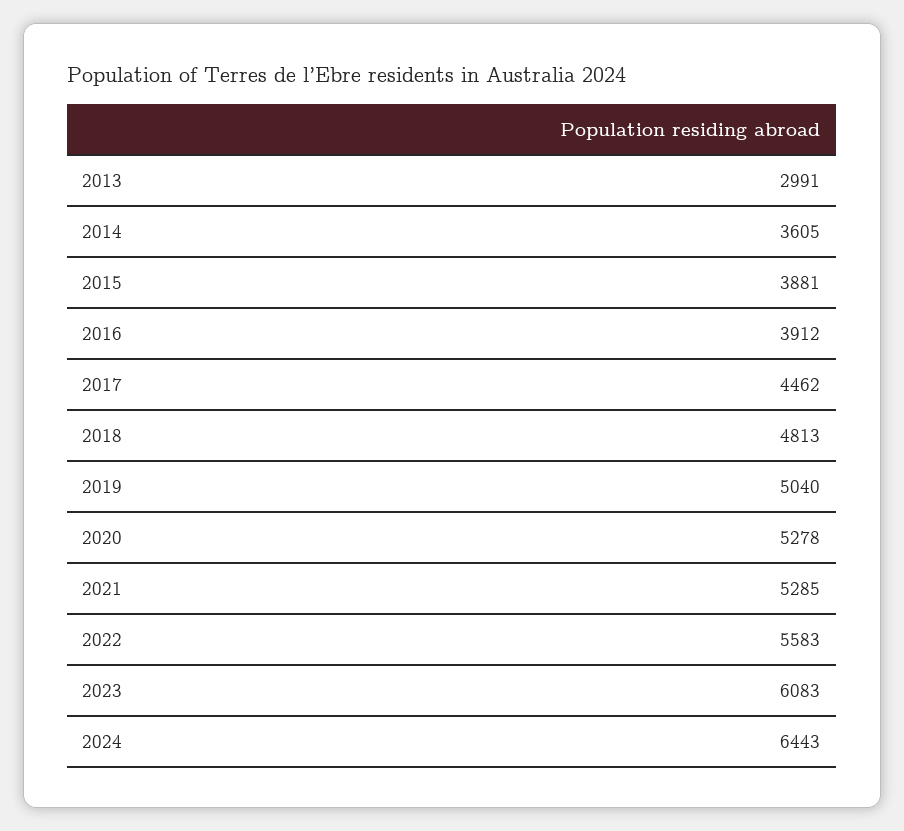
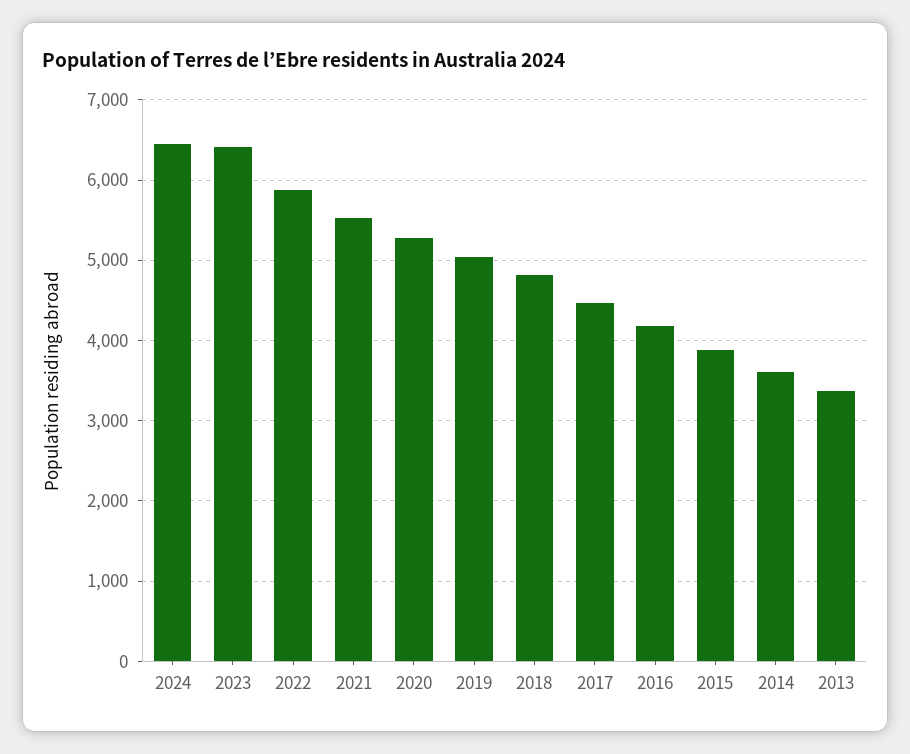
  {
-   "2013": 2991,
+   "2013": 3400,
    "2014": 3605,
    "2015": 3881,
-   "2016": 3912,
+   "2016": 4200,
    "2017": 4462,
    "2018": 4813,
    "2019": 5040,
    "2020": 5278,
-   "2021": 5285,
+   "2021": 5500,
-   "2022": 5583,
+   "2022": 5900,
-   "2023": 6083,
+   "2023": 6400,
    "2024": 6443
  }

